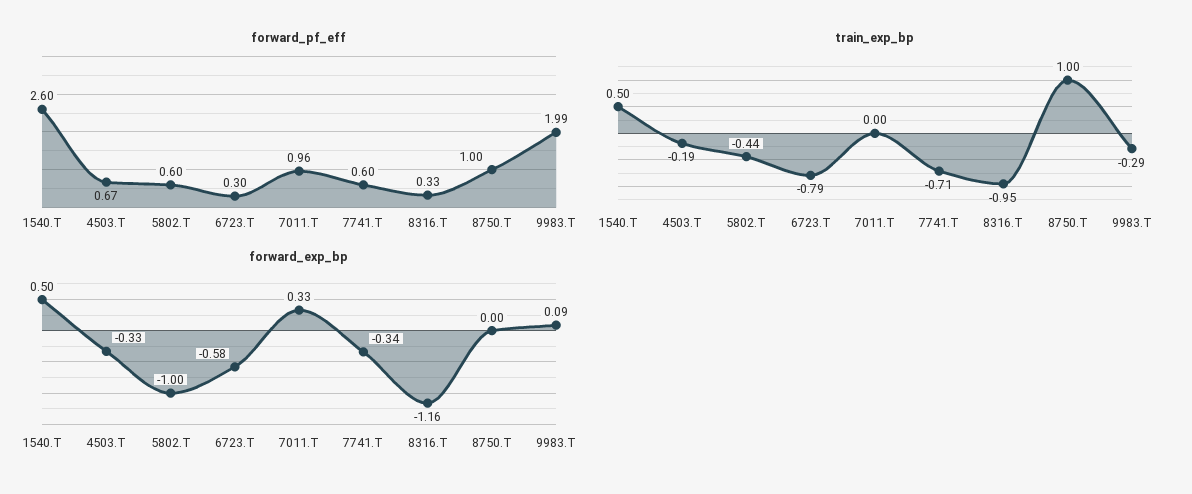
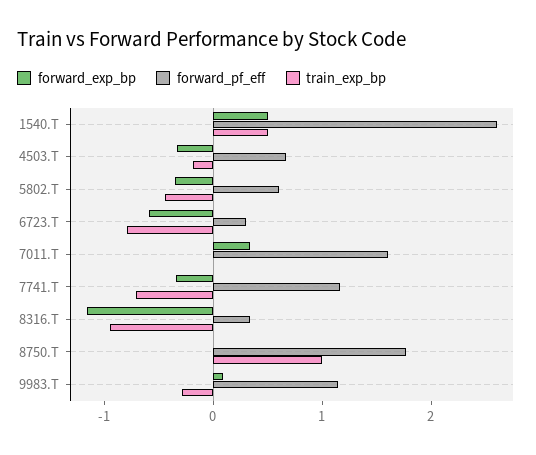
  {
    "forward_pf_eff": {
      "1540.T": 2.6,
      "4503.T": 0.67,
      "5802.T": 0.6,
      "6723.T": 0.3,
-     "7011.T": 0.96,
+     "7011.T": 1.6,
-     "7741.T": 0.6,
+     "7741.T": 1.2,
      "8316.T": 0.33,
-     "8750.T": 1,
+     "8750.T": 1.8,
-     "9983.T": 1.99
+     "9983.T": 1.2
    },
    "train_exp_bp": {
      "1540.T": 0.5,
      "4503.T": -0.19,
      "5802.T": -0.44,
      "6723.T": -0.79,
      "7011.T": 0,
      "7741.T": -0.71,
      "8316.T": -0.95,
      "8750.T": 1,
      "9983.T": -0.29
    },
    "forward_exp_bp": {
      "1540.T": 0.5,
      "4503.T": -0.33,
-     "5802.T": -1,
+     "5802.T": -0.4,
      "6723.T": -0.58,
      "7011.T": 0.33,
      "7741.T": -0.34,
      "8316.T": -1.16,
      "8750.T": 0,
      "9983.T": 0.09
    }
  }

